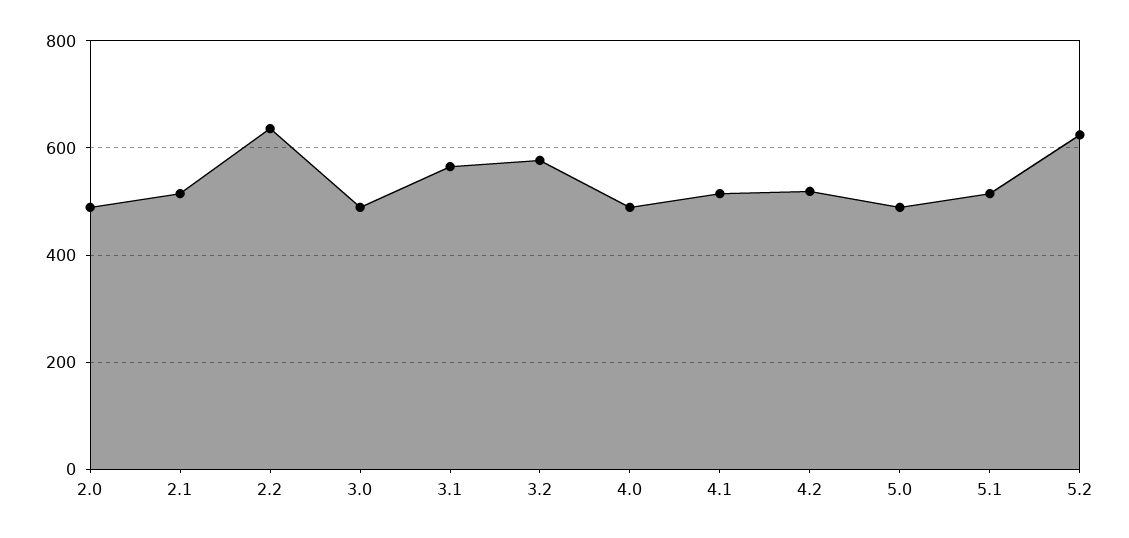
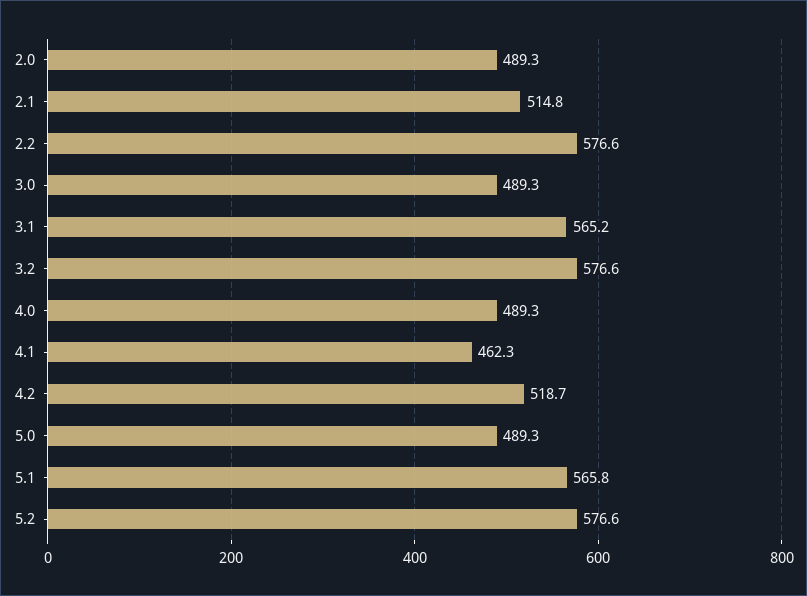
  {
    "2.0": 489.3,
    "2.1": 514.8,
-   "2.2": 640,
+   "2.2": 576.6,
    "3.0": 489.3,
    "3.1": 565.2,
    "3.2": 576.6,
    "4.0": 489.3,
-   "4.1": 520,
+   "4.1": 462.3,
    "4.2": 518.7,
    "5.0": 489.3,
-   "5.1": 520,
+   "5.1": 565.8,
-   "5.2": 620
+   "5.2": 576.6
  }

